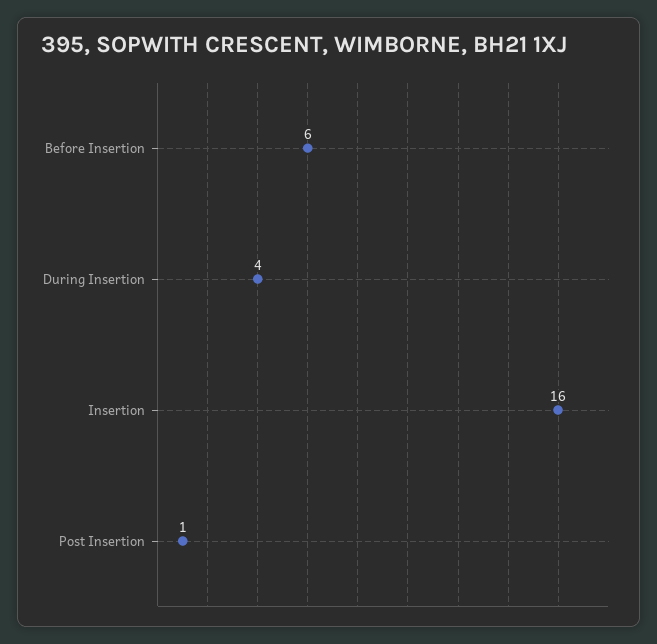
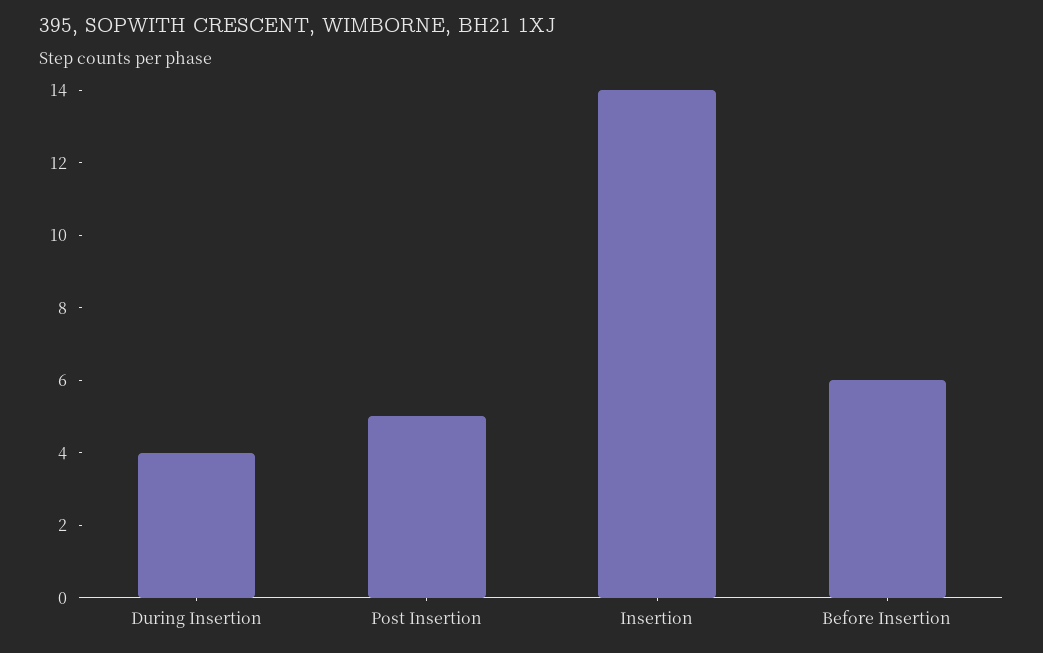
  {
    "Before Insertion": 6,
    "During Insertion": 4,
-   "Insertion": 16,
+   "Insertion": 14,
-   "Post Insertion": 1
+   "Post Insertion": 5
  }

